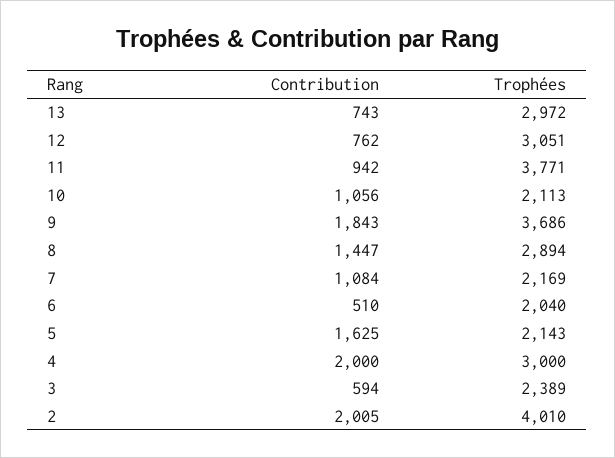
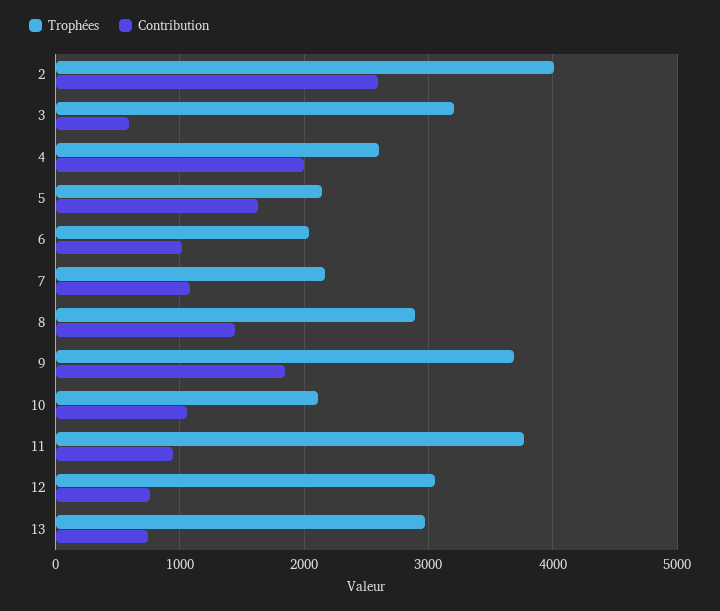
  {
    "Contribution": {
      "13": 743,
      "12": 762,
      "11": 942,
      "10": 1056,
      "9": 1843,
      "8": 1447,
      "7": 1084,
-     "6": 510,
+     "6": 1000,
      "5": 1625,
      "4": 2000,
      "3": 594,
-     "2": 2005
+     "2": 2600
    },
    "Trophées": {
      "13": 2972,
      "12": 3051,
      "11": 3771,
      "10": 2113,
      "9": 3686,
      "8": 2894,
      "7": 2169,
      "6": 2040,
      "5": 2143,
-     "4": 3000,
+     "4": 2600,
-     "3": 2389,
+     "3": 3200,
      "2": 4010
    }
  }

